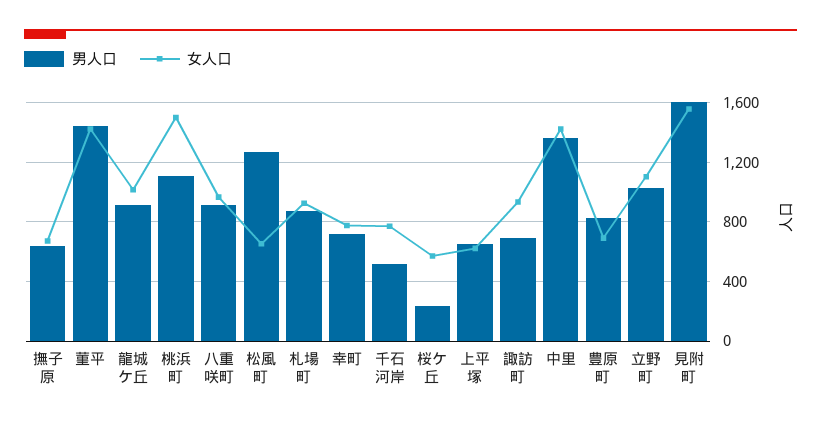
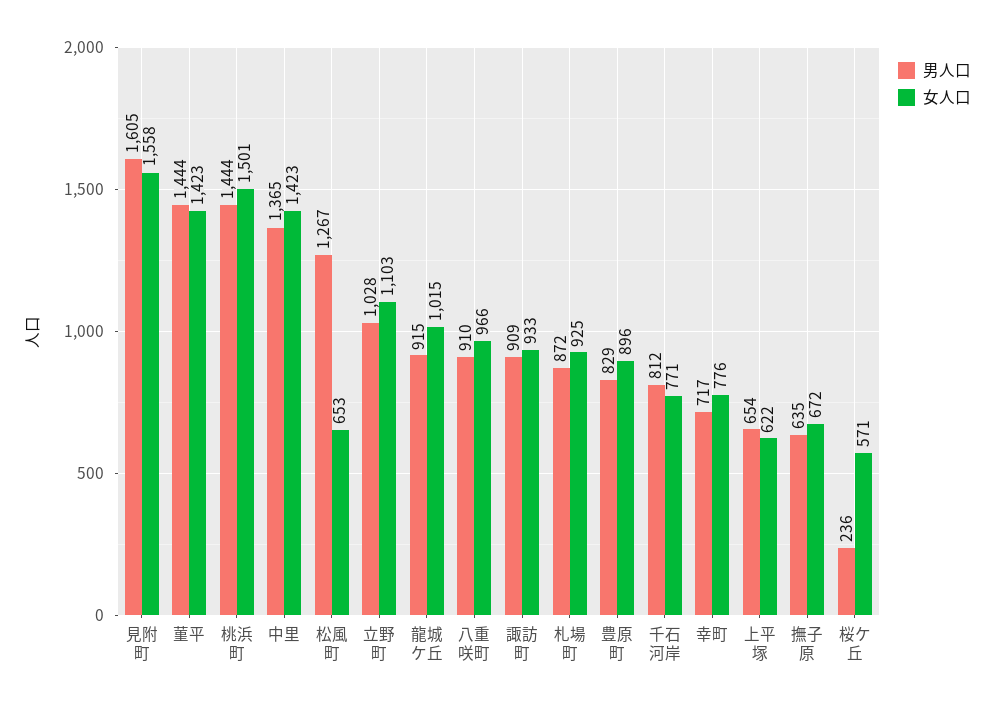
  {
    "男人口": {
      "撫子原": 635,
      "菫平": 1444,
      "龍城ケ丘": 915,
-     "桃浜町": 1100,
+     "桃浜町": 1444,
      "八重咲町": 910,
      "松風町": 1267,
      "札場町": 872,
      "幸町": 717,
-     "千石河岸": 500,
+     "千石河岸": 812,
      "桜ケ丘": 236,
      "上平塚": 654,
-     "諏訪町": 700,
+     "諏訪町": 909,
      "中里": 1365,
      "豊原町": 829,
      "立野町": 1028,
      "見附町": 1605
    },
    "女人口": {
      "撫子原": 672,
      "菫平": 1423,
      "龍城ケ丘": 1015,
      "桃浜町": 1501,
      "八重咲町": 966,
      "松風町": 653,
      "札場町": 925,
      "幸町": 776,
      "千石河岸": 771,
      "桜ケ丘": 571,
      "上平塚": 622,
      "諏訪町": 933,
      "中里": 1423,
-     "豊原町": 700,
+     "豊原町": 896,
      "立野町": 1103,
      "見附町": 1558
    }
  }

